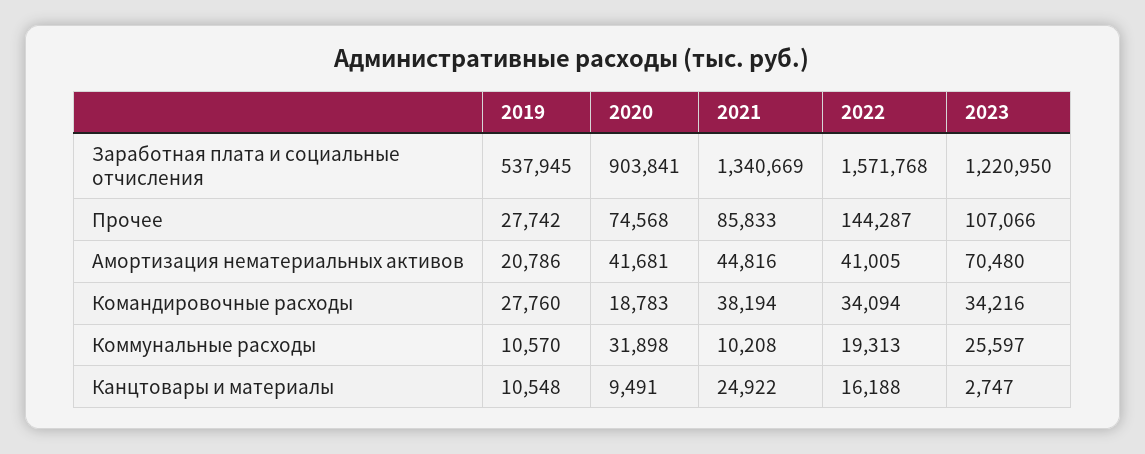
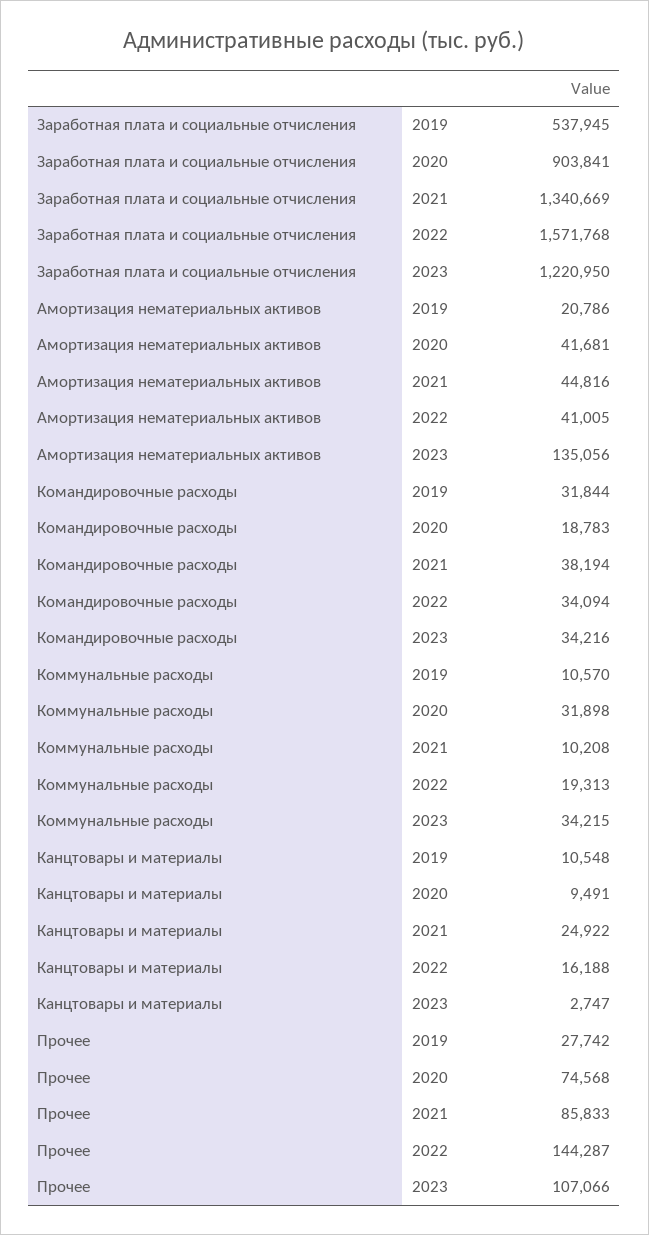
  {
    "2019": {
      "Заработная плата и социальные отчисления": 537945,
      "Прочее": 27742,
      "Амортизация нематериальных активов": 20786,
-     "Командировочные расходы": 27760,
+     "Командировочные расходы": 31844,
      "Коммунальные расходы": 10570,
      "Канцтовары и материалы": 10548
    },
    "2020": {
      "Заработная плата и социальные отчисления": 903841,
      "Прочее": 74568,
      "Амортизация нематериальных активов": 41681,
      "Командировочные расходы": 18783,
      "Коммунальные расходы": 31898,
      "Канцтовары и материалы": 9491
    },
    "2021": {
      "Заработная плата и социальные отчисления": 1340669,
      "Прочее": 85833,
      "Амортизация нематериальных активов": 44816,
      "Командировочные расходы": 38194,
      "Коммунальные расходы": 10208,
      "Канцтовары и материалы": 24922
    },
    "2022": {
      "Заработная плата и социальные отчисления": 1571768,
      "Прочее": 144287,
      "Амортизация нематериальных активов": 41005,
      "Командировочные расходы": 34094,
      "Коммунальные расходы": 19313,
      "Канцтовары и материалы": 16188
    },
    "2023": {
      "Заработная плата и социальные отчисления": 1220950,
      "Прочее": 107066,
-     "Амортизация нематериальных активов": 70480,
+     "Амортизация нематериальных активов": 135056,
      "Командировочные расходы": 34216,
-     "Коммунальные расходы": 25597,
+     "Коммунальные расходы": 34215,
      "Канцтовары и материалы": 2747
    }
  }

